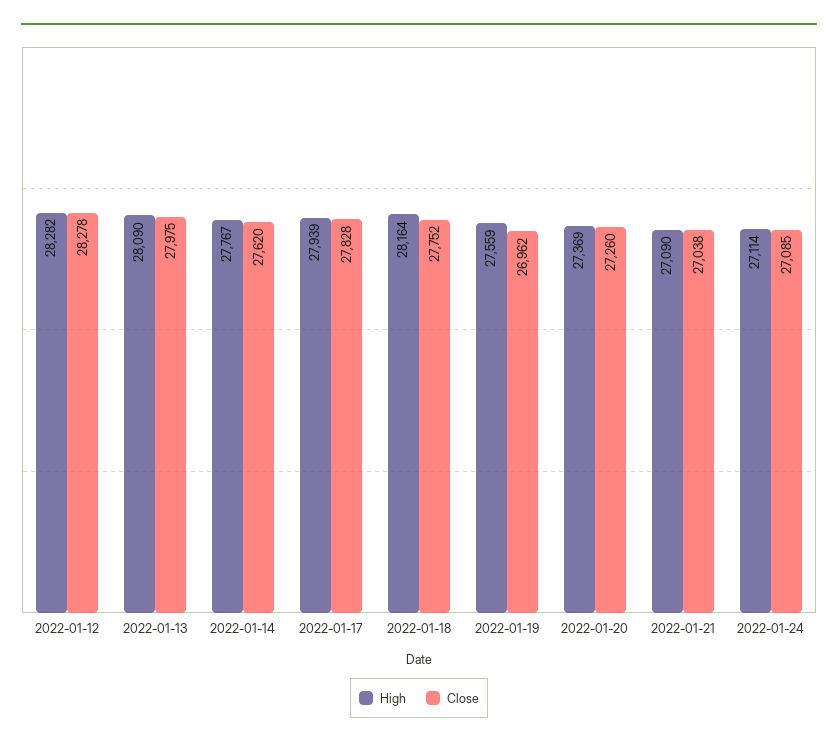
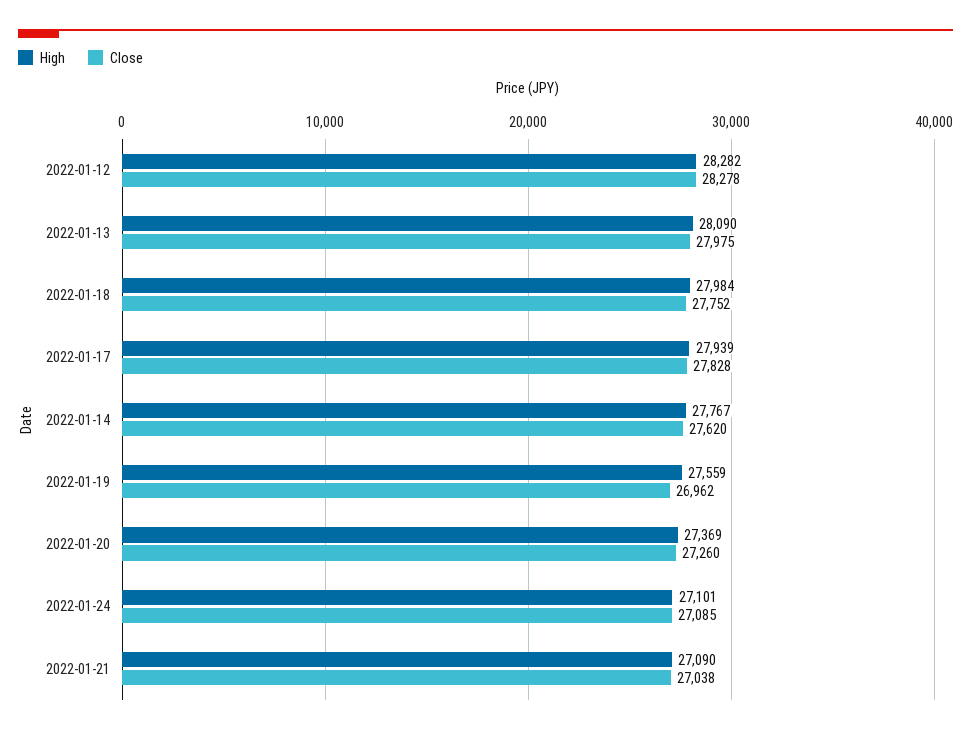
  {
    "High": {
      "2022-01-12": 28282,
      "2022-01-13": 28090,
      "2022-01-14": 27767,
      "2022-01-17": 27939,
-     "2022-01-18": 28164,
+     "2022-01-18": 27984,
      "2022-01-19": 27559,
      "2022-01-20": 27369,
      "2022-01-21": 27090,
-     "2022-01-24": 27114
+     "2022-01-24": 27101
    },
    "Close": {
      "2022-01-12": 28278,
      "2022-01-13": 27975,
      "2022-01-14": 27620,
      "2022-01-17": 27828,
      "2022-01-18": 27752,
      "2022-01-19": 26962,
      "2022-01-20": 27260,
      "2022-01-21": 27038,
      "2022-01-24": 27085
    }
  }

